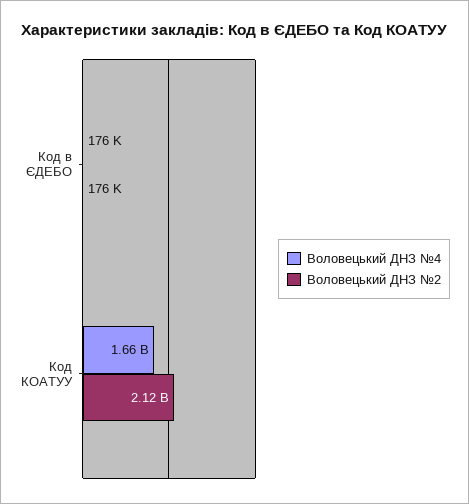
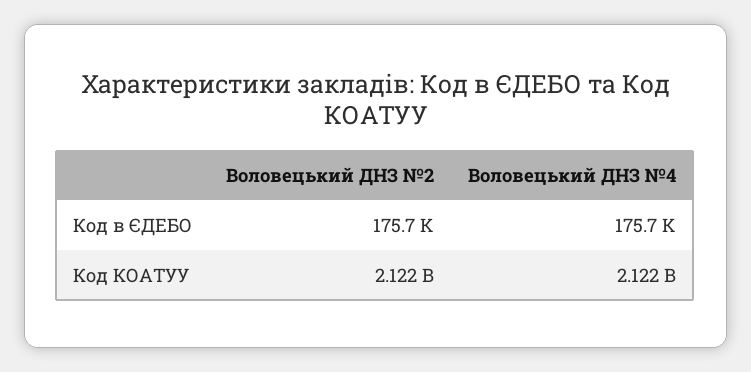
  {
    "Воловецький ДНЗ №4": {
      "Код в ЄДЕБО": 175700,
-     "Код КОАТУУ": 1660000000
+     "Код КОАТУУ": 2122000000
    },
    "Воловецький ДНЗ №2": {
      "Код в ЄДЕБО": 175700,
      "Код КОАТУУ": 2122000000
    }
  }

